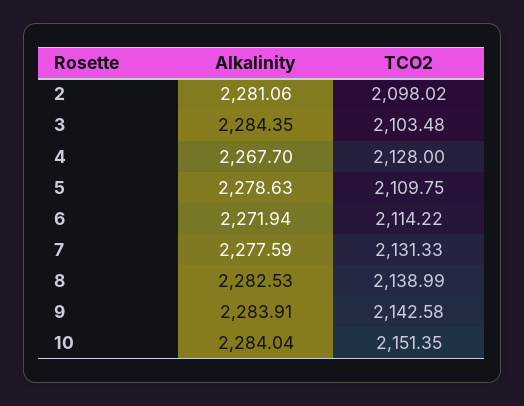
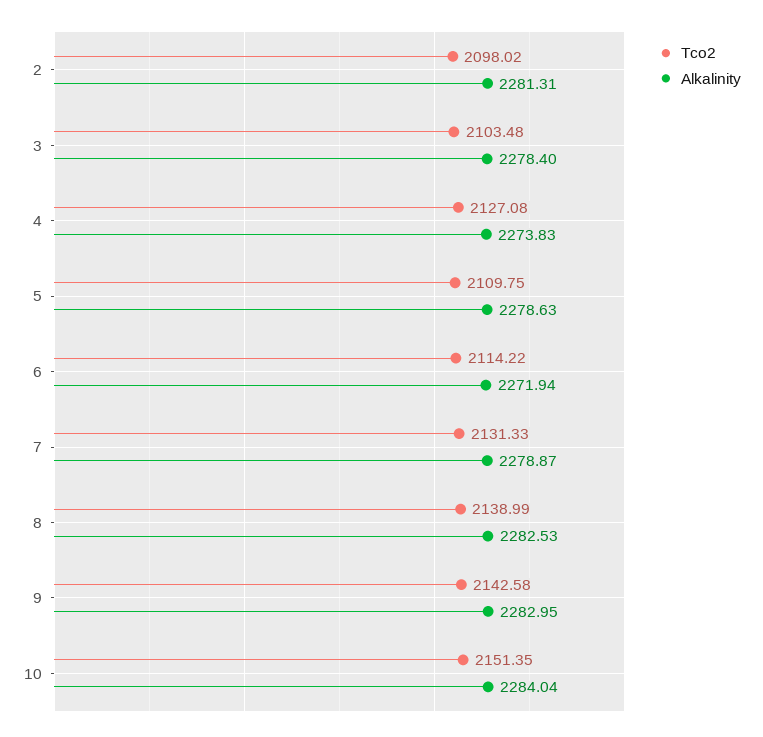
  {
    "Alkalinity": {
-     "2": 2281.06,
+     "2": 2281.31,
-     "3": 2284.35,
+     "3": 2278.4,
-     "4": 2267.7,
+     "4": 2273.83,
      "5": 2278.63,
      "6": 2271.94,
-     "7": 2277.59,
+     "7": 2278.87,
      "8": 2282.53,
-     "9": 2283.91,
+     "9": 2282.95,
      "10": 2284.04
    },
    "TCO2": {
      "2": 2098.02,
      "3": 2103.48,
-     "4": 2128,
+     "4": 2127.08,
      "5": 2109.75,
      "6": 2114.22,
      "7": 2131.33,
      "8": 2138.99,
      "9": 2142.58,
      "10": 2151.35
    }
  }

